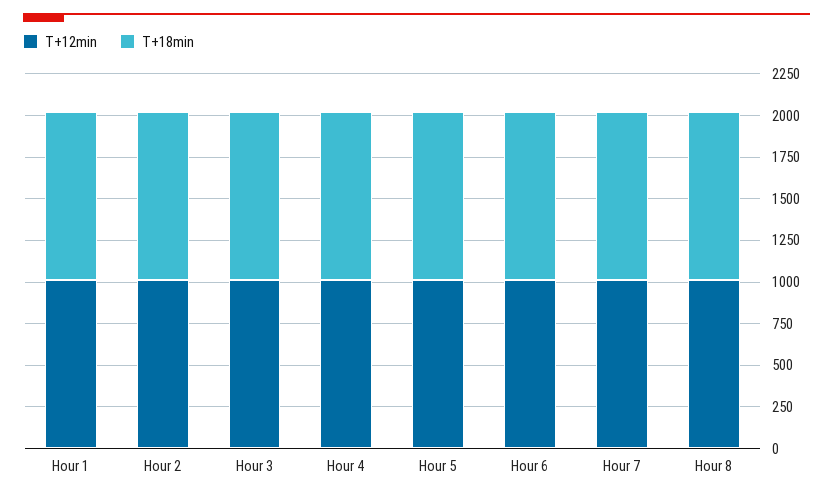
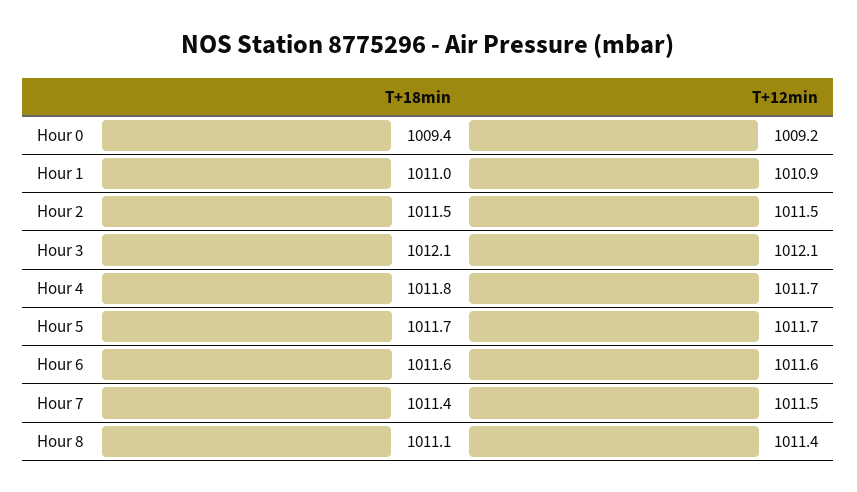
  {
    "T+12min": {
      "Hour 1": 1010.9,
      "Hour 2": 1011.5,
      "Hour 3": 1012.1,
      "Hour 4": 1011.7,
      "Hour 5": 1011.7,
      "Hour 6": 1011.6,
      "Hour 7": 1011.5,
-     "Hour 8": 1011.4
+     "Hour 8": 1011.4,
+     "Hour 0": 1009.2
    },
    "T+18min": {
      "Hour 1": 1011,
      "Hour 2": 1011.5,
      "Hour 3": 1012.1,
      "Hour 4": 1011.8,
      "Hour 5": 1011.7,
      "Hour 6": 1011.6,
      "Hour 7": 1011.4,
-     "Hour 8": 1011.1
+     "Hour 8": 1011.1,
+     "Hour 0": 1009.4
    }
  }

